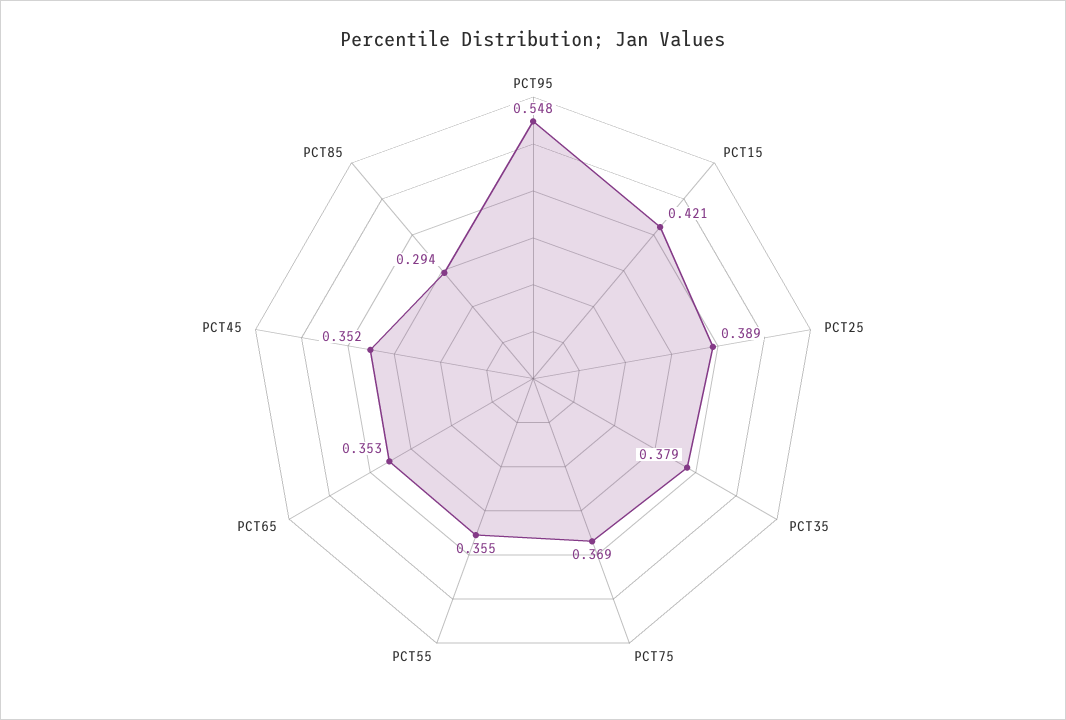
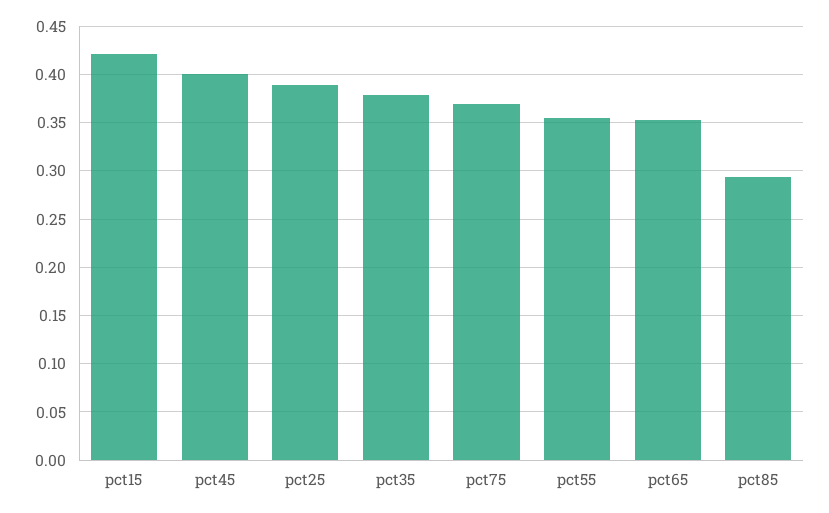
  {
-   "PCT95": 0.548,
    "PCT15": 0.421,
    "PCT25": 0.389,
    "PCT35": 0.379,
    "PCT75": 0.369,
    "PCT55": 0.355,
    "PCT65": 0.353,
-   "PCT45": 0.352,
+   "PCT45": 0.4,
    "PCT85": 0.294
  }

